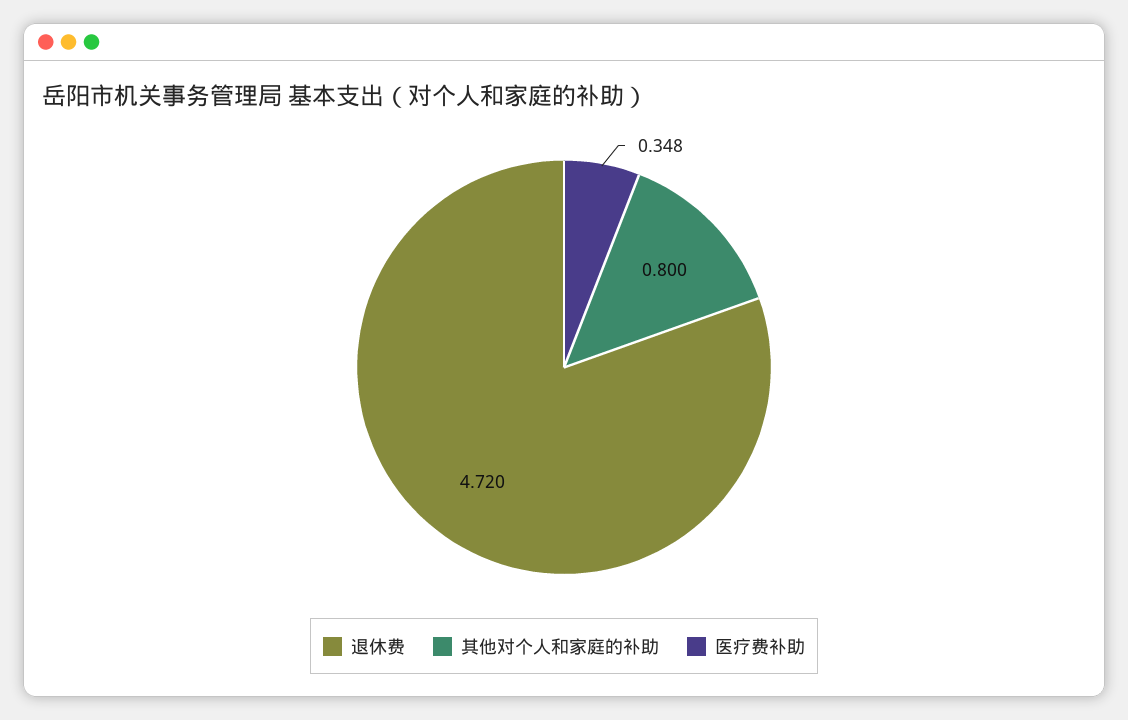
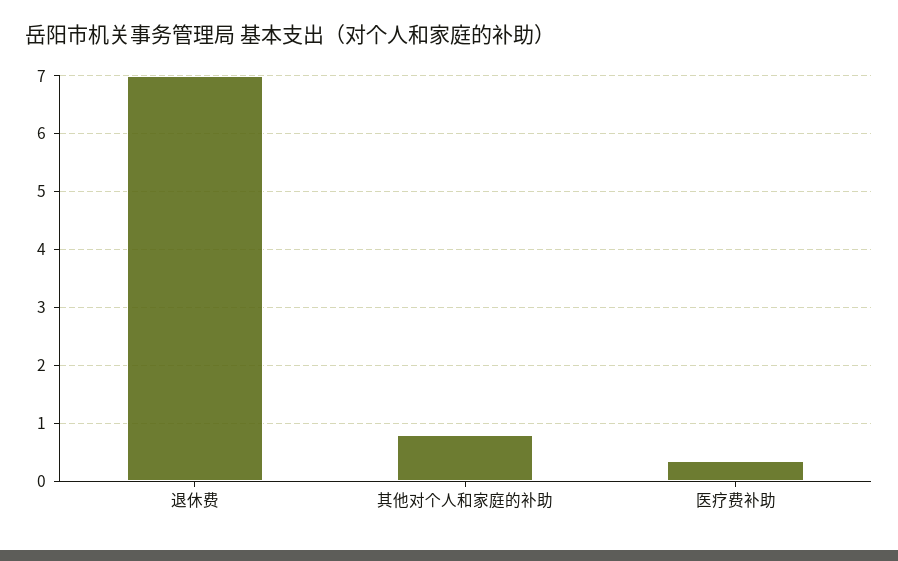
  {
-   "退休费": 4.72,
+   "退休费": 7,
    "其他对个人和家庭的补助": 0.8,
    "医疗费补助": 0.348
  }

